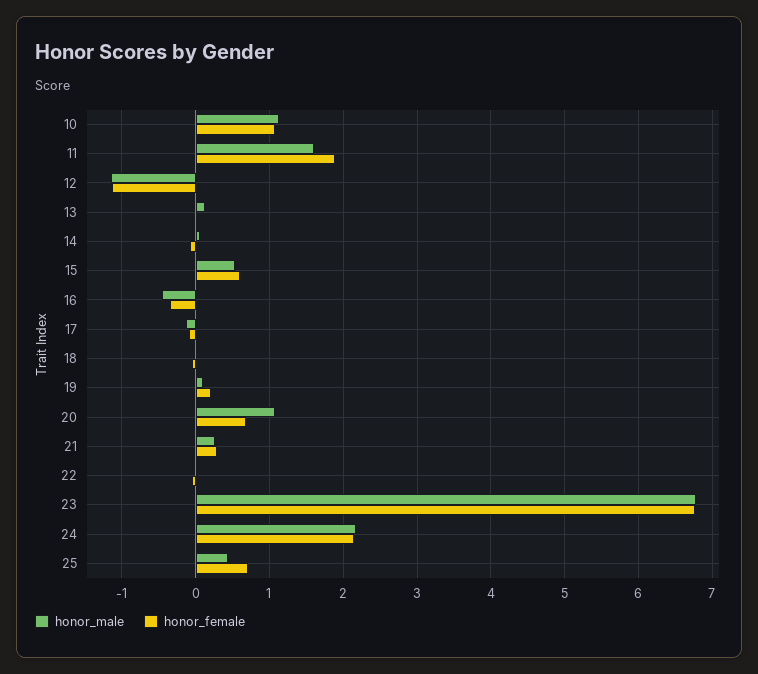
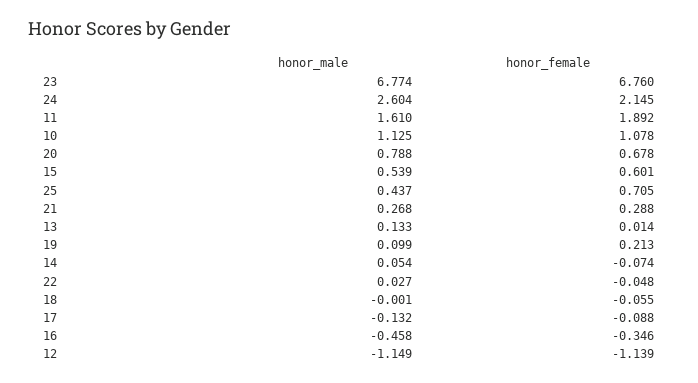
  {
    "honor_male": {
      "10": 1.125,
      "11": 1.61,
      "12": -1.149,
      "13": 0.133,
      "14": 0.054,
      "15": 0.539,
      "16": -0.458,
      "17": -0.132,
      "18": -0.001,
      "19": 0.099,
-     "20": 1.1,
+     "20": 0.788,
      "21": 0.268,
      "22": 0.027,
      "23": 6.774,
-     "24": 2.2,
+     "24": 2.604,
      "25": 0.437
    },
    "honor_female": {
      "10": 1.078,
      "11": 1.892,
      "12": -1.139,
      "13": 0.014,
      "14": -0.074,
      "15": 0.601,
      "16": -0.346,
      "17": -0.088,
      "18": -0.055,
      "19": 0.213,
      "20": 0.678,
      "21": 0.288,
      "22": -0.048,
      "23": 6.76,
      "24": 2.145,
      "25": 0.705
    }
  }

